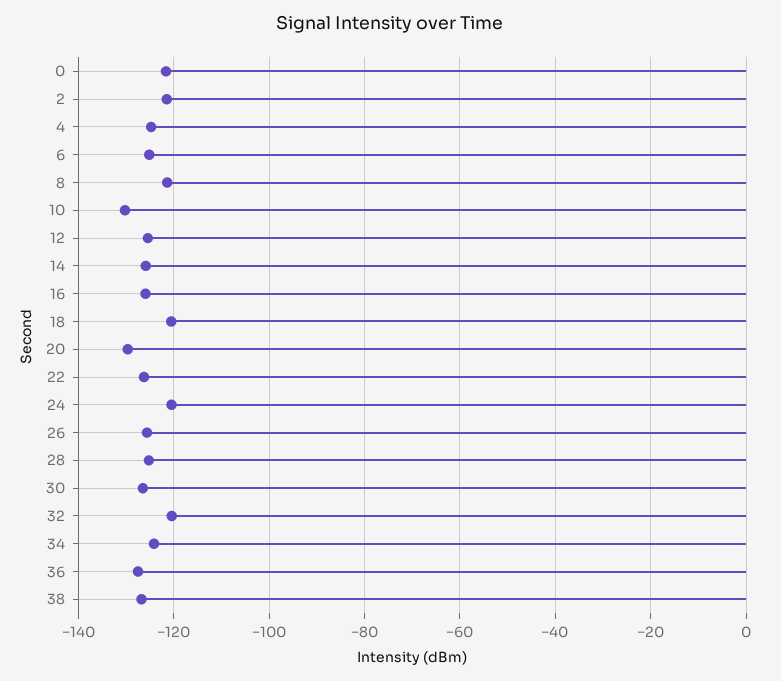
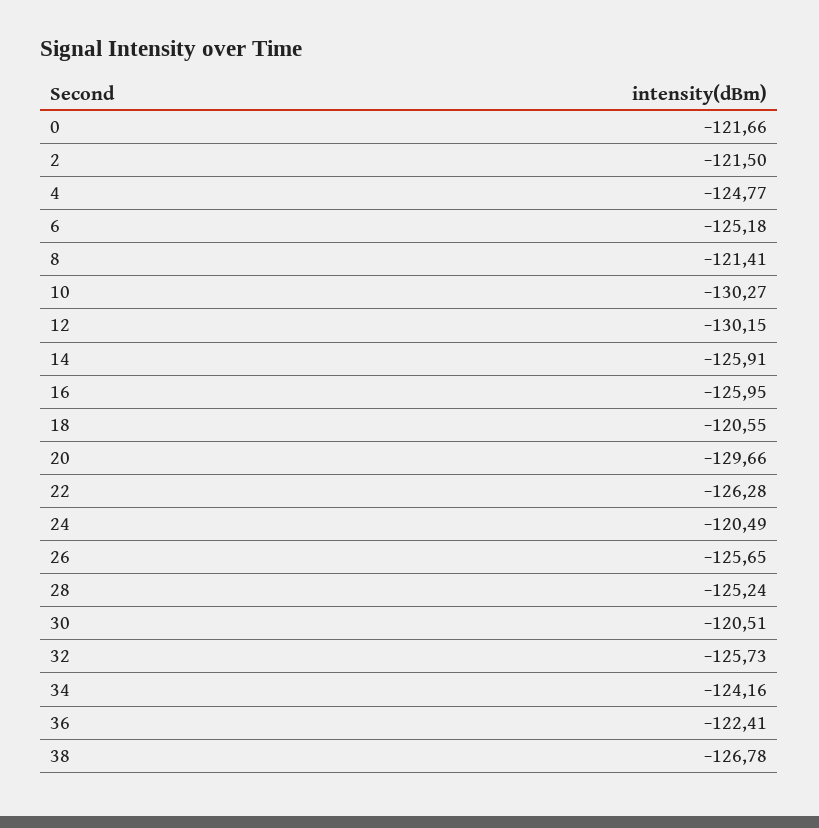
  {
    "0": -121.66,
    "2": -121.5,
    "4": -124.77,
    "6": -125.18,
    "8": -121.41,
    "10": -130.27,
-   "12": -126,
+   "12": -130.15,
    "14": -125.91,
    "16": -125.95,
    "18": -120.55,
    "20": -129.66,
    "22": -126.28,
    "24": -120.49,
    "26": -125.65,
    "28": -125.24,
-   "30": -126,
+   "30": -120.51,
-   "32": -120,
+   "32": -125.73,
    "34": -124.16,
-   "36": -128,
+   "36": -122.41,
    "38": -126.78
  }

